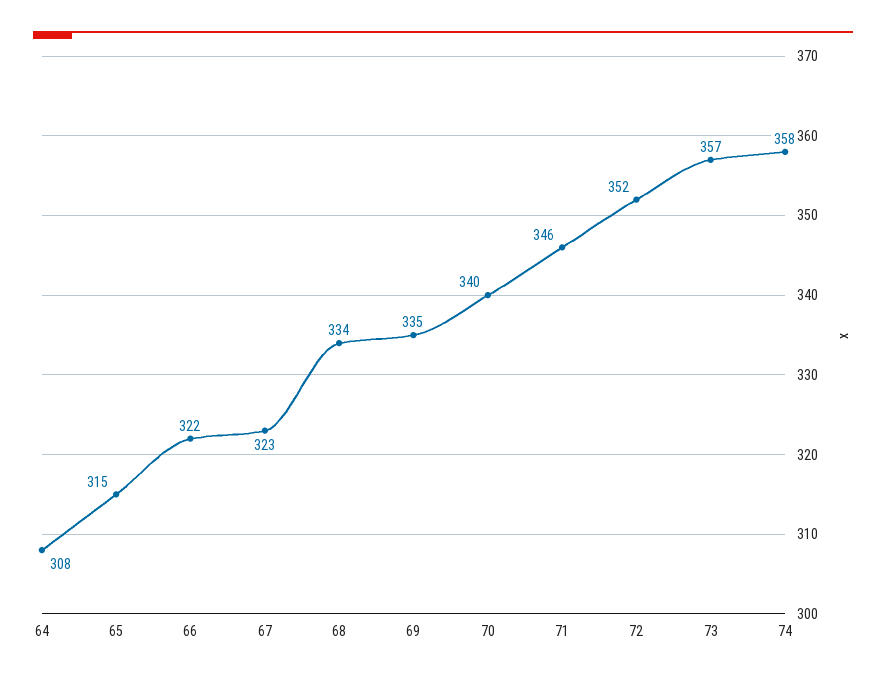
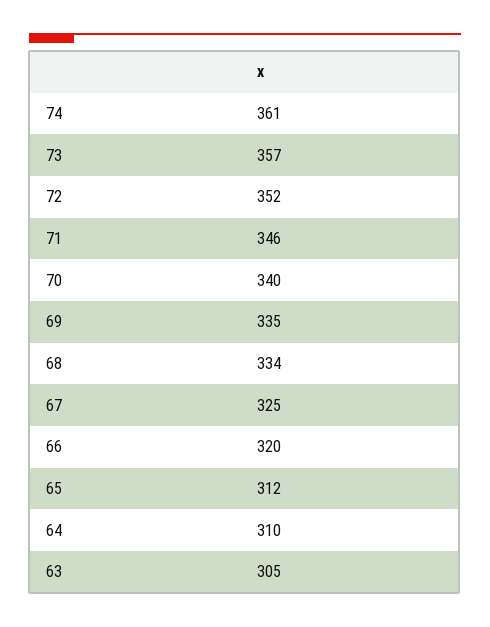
  {
-   "64": 308,
+   "64": 310,
-   "65": 315,
+   "65": 312,
-   "66": 322,
+   "66": 320,
-   "67": 323,
+   "67": 325,
    "68": 334,
    "69": 335,
    "70": 340,
    "71": 346,
    "72": 352,
    "73": 357,
-   "74": 358
+   "74": 361,
+   "63": 305
  }

